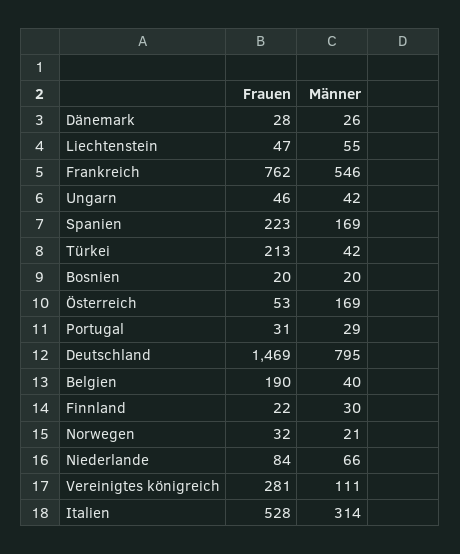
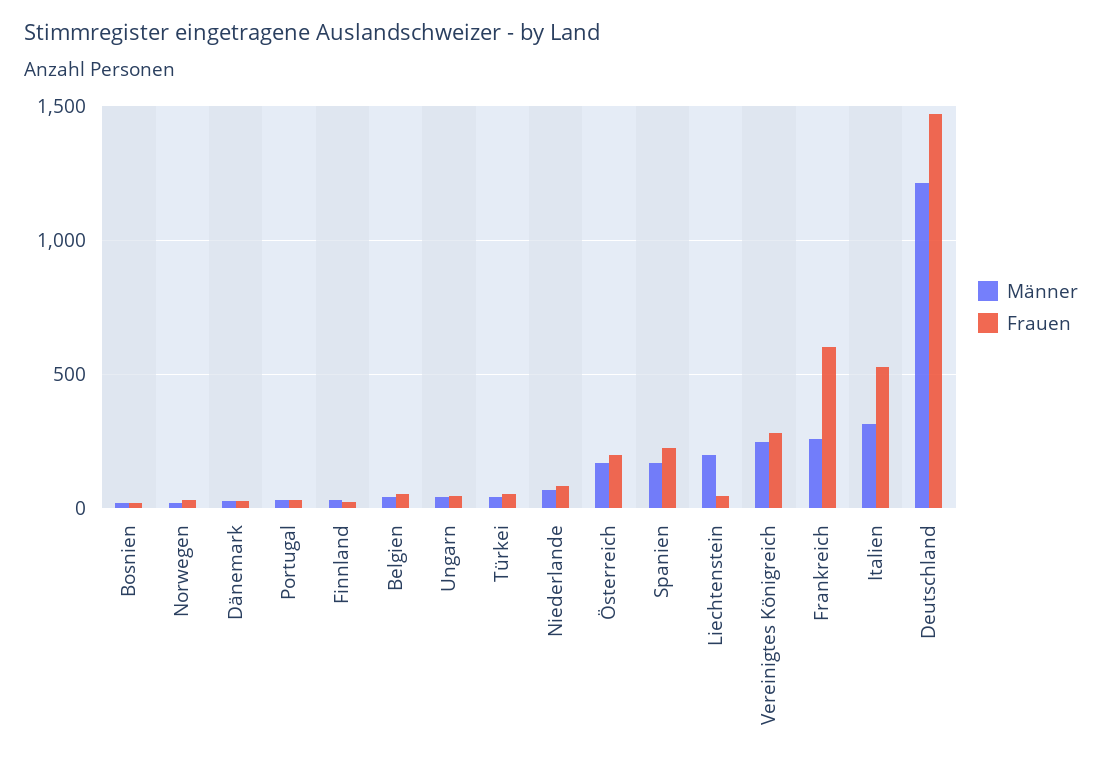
  {
    "Frauen": {
      "Dänemark": 28,
      "Liechtenstein": 47,
-     "Frankreich": 762,
+     "Frankreich": 600,
      "Ungarn": 46,
      "Spanien": 223,
-     "Türkei": 213,
+     "Türkei": 50,
      "Bosnien": 20,
-     "Österreich": 53,
+     "Österreich": 200,
      "Portugal": 31,
      "Deutschland": 1469,
-     "Belgien": 190,
+     "Belgien": 50,
      "Finnland": 22,
      "Norwegen": 32,
      "Niederlande": 84,
      "Vereinigtes königreich": 281,
      "Italien": 528
    },
    "Männer": {
      "Dänemark": 26,
-     "Liechtenstein": 55,
+     "Liechtenstein": 200,
-     "Frankreich": 546,
+     "Frankreich": 250,
      "Ungarn": 42,
      "Spanien": 169,
      "Türkei": 42,
      "Bosnien": 20,
      "Österreich": 169,
      "Portugal": 29,
-     "Deutschland": 795,
+     "Deutschland": 1200,
      "Belgien": 40,
      "Finnland": 30,
      "Norwegen": 21,
      "Niederlande": 66,
-     "Vereinigtes königreich": 111,
+     "Vereinigtes königreich": 250,
      "Italien": 314
    }
  }

